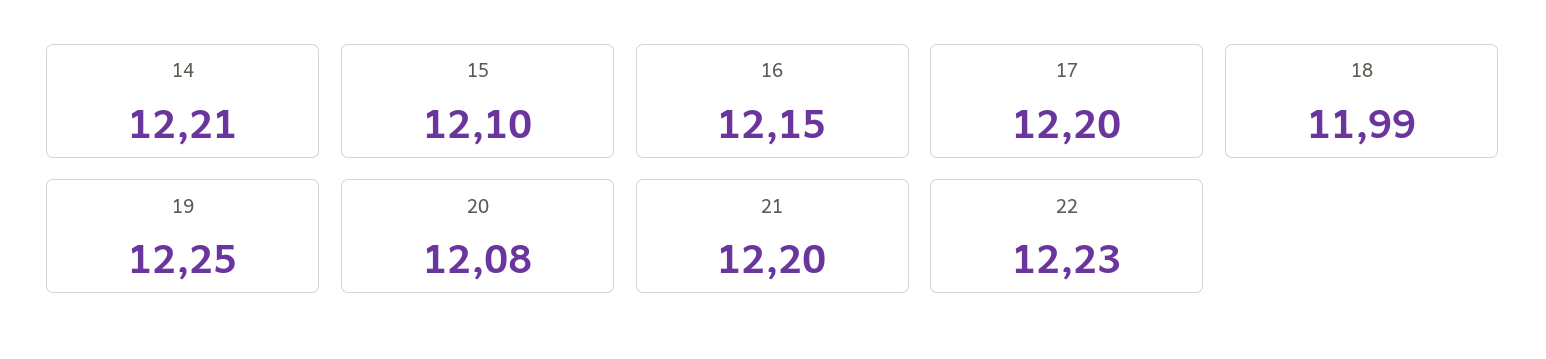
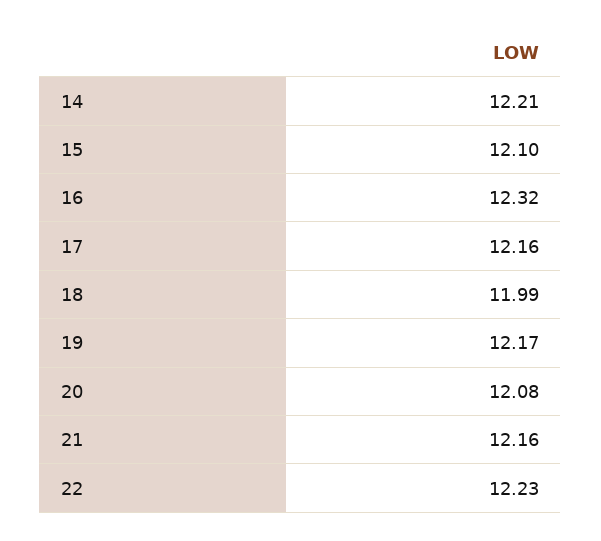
  {
    "14": 12.21,
    "15": 12.1,
-   "16": 12.15,
+   "16": 12.32,
-   "17": 12.2,
+   "17": 12.16,
    "18": 11.99,
-   "19": 12.25,
+   "19": 12.17,
    "20": 12.08,
-   "21": 12.2,
+   "21": 12.16,
    "22": 12.23
  }

